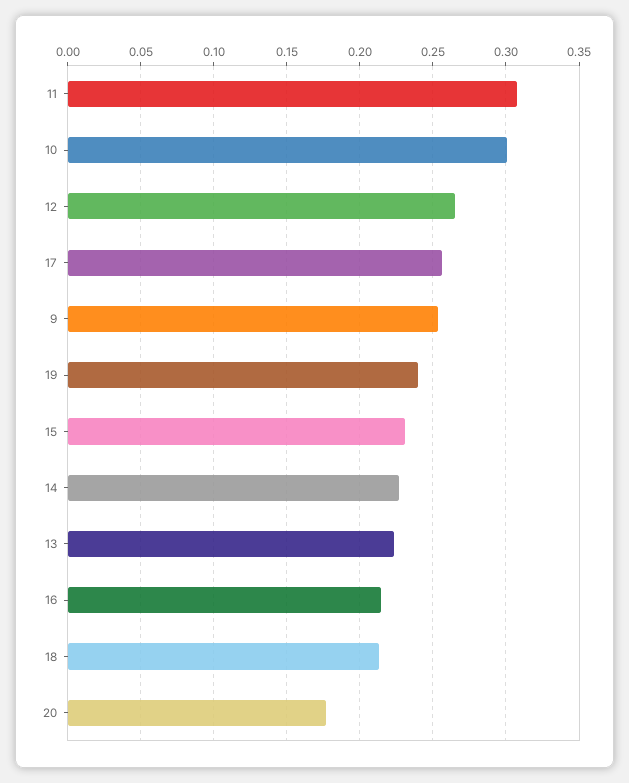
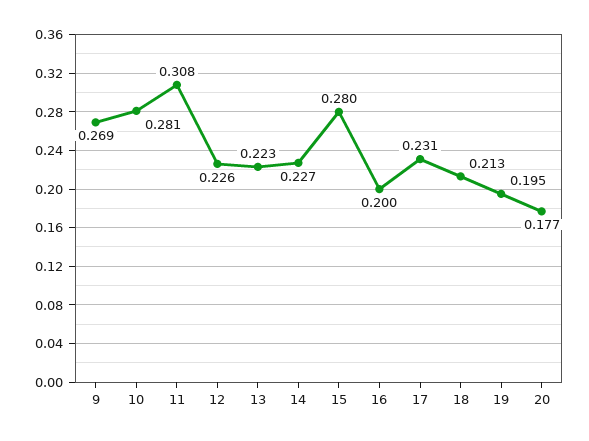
  {
    "11": 0.308,
-   "10": 0.3,
+   "10": 0.281,
-   "12": 0.265,
+   "12": 0.226,
-   "17": 0.255,
+   "17": 0.231,
-   "9": 0.255,
+   "9": 0.269,
-   "19": 0.24,
+   "19": 0.195,
-   "15": 0.23,
+   "15": 0.28,
    "14": 0.227,
    "13": 0.223,
-   "16": 0.215,
+   "16": 0.2,
    "18": 0.213,
    "20": 0.177
  }

